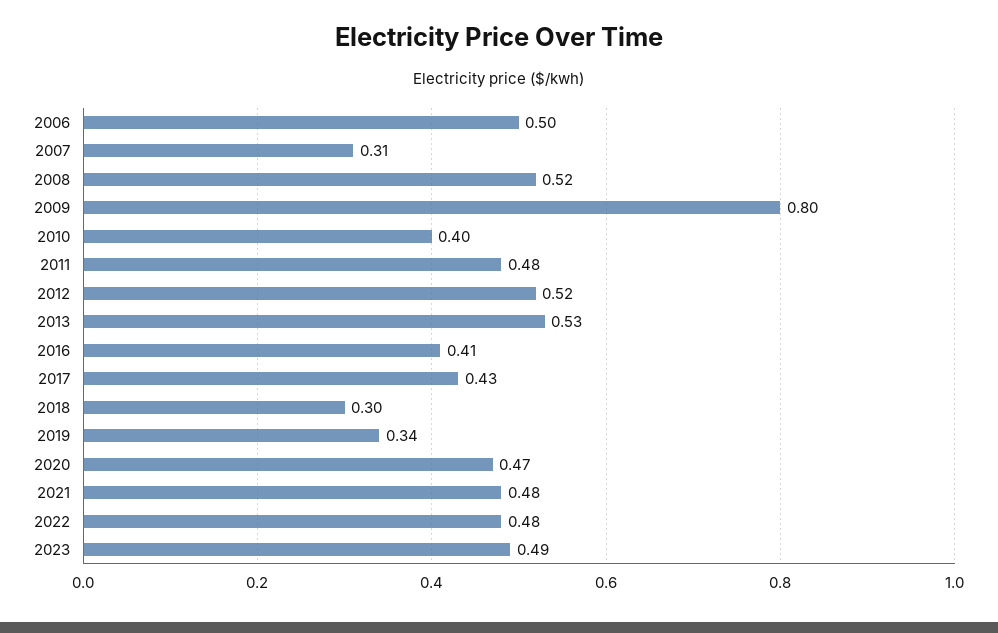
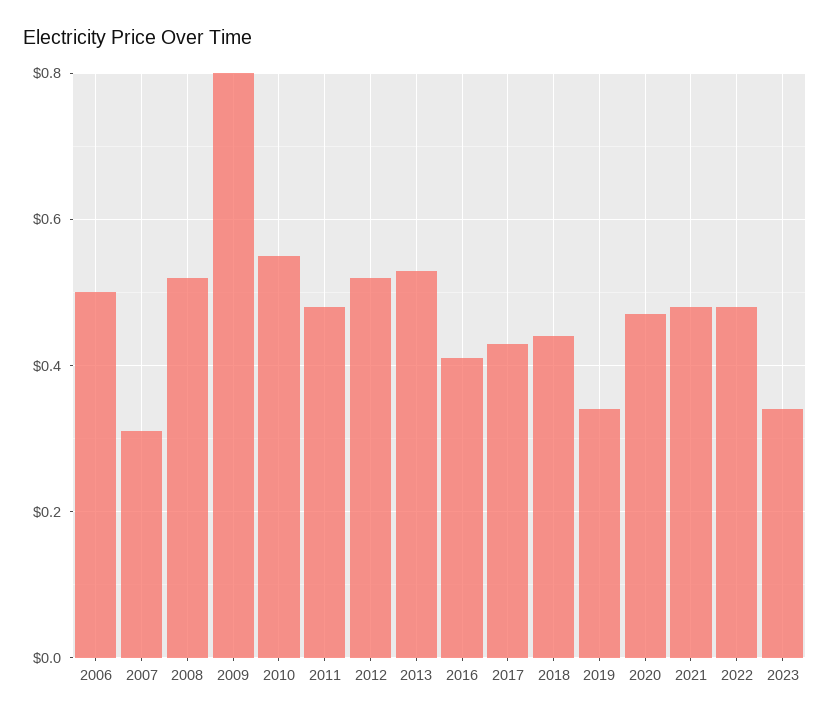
  {
    "2006": 0.5,
    "2007": 0.31,
    "2008": 0.52,
    "2009": 0.8,
-   "2010": 0.4,
+   "2010": 0.55,
    "2011": 0.48,
    "2012": 0.52,
    "2013": 0.53,
    "2016": 0.41,
    "2017": 0.43,
-   "2018": 0.3,
+   "2018": 0.45,
    "2019": 0.34,
    "2020": 0.47,
    "2021": 0.48,
    "2022": 0.48,
-   "2023": 0.49
+   "2023": 0.35
  }

